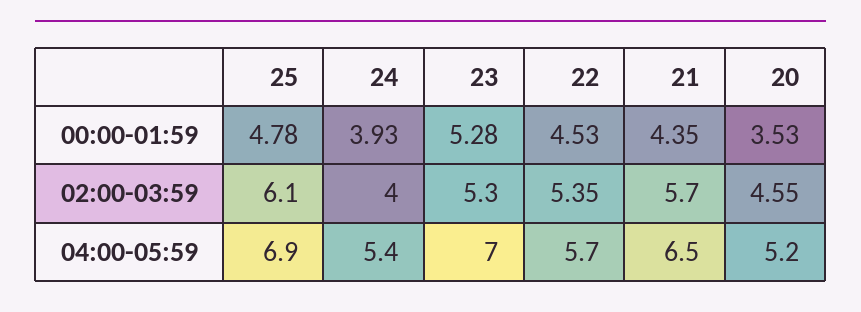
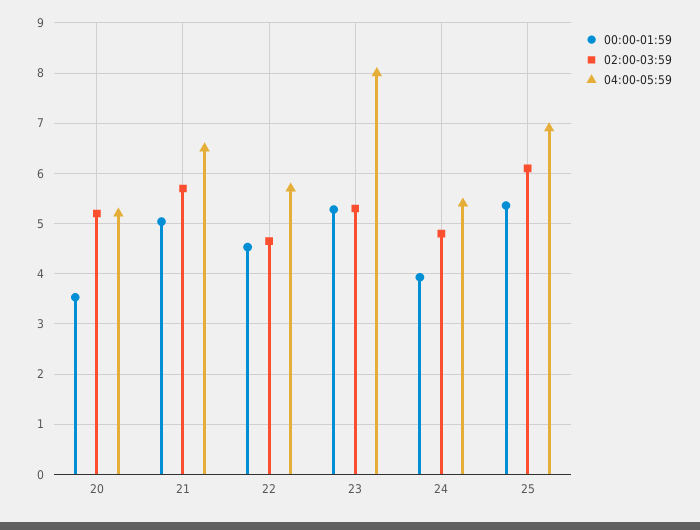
  {
    "00:00-01:59": {
-     "25": 4.78,
+     "25": 5.4,
      "24": 3.93,
      "23": 5.28,
      "22": 4.53,
-     "21": 4.35,
+     "21": 5,
      "20": 3.53
    },
    "02:00-03:59": {
      "25": 6.1,
-     "24": 4,
+     "24": 4.8,
      "23": 5.3,
-     "22": 5.35,
+     "22": 4.6,
      "21": 5.7,
-     "20": 4.55
+     "20": 5.2
    },
    "04:00-05:59": {
      "25": 6.9,
      "24": 5.4,
-     "23": 7,
+     "23": 8,
      "22": 5.7,
      "21": 6.5,
      "20": 5.2
    }
  }

